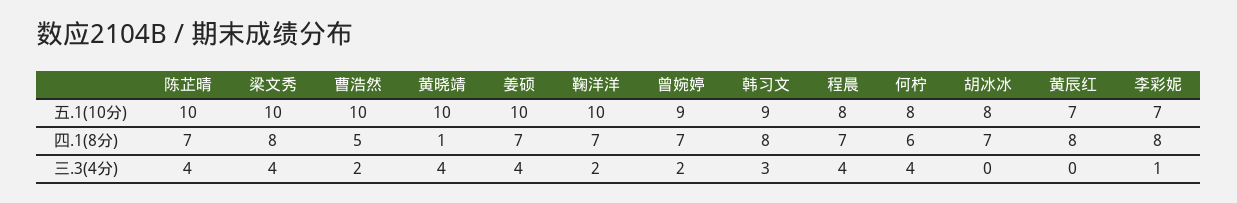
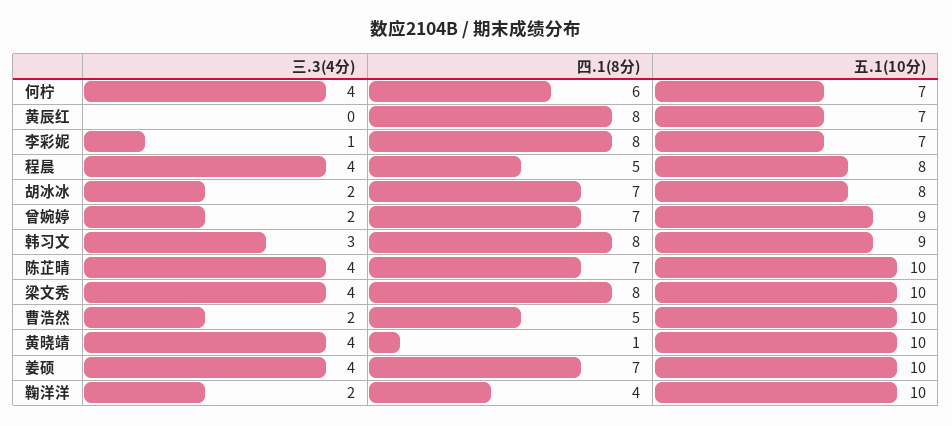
  {
    "陈芷晴": {
      "五.1(10分)": 10,
      "四.1(8分)": 7,
      "三.3(4分)": 4
    },
    "梁文秀": {
      "五.1(10分)": 10,
      "四.1(8分)": 8,
      "三.3(4分)": 4
    },
    "曹浩然": {
      "五.1(10分)": 10,
      "四.1(8分)": 5,
      "三.3(4分)": 2
    },
    "黄晓靖": {
      "五.1(10分)": 10,
      "四.1(8分)": 1,
      "三.3(4分)": 4
    },
    "姜硕": {
      "五.1(10分)": 10,
      "四.1(8分)": 7,
      "三.3(4分)": 4
    },
    "鞠洋洋": {
      "五.1(10分)": 10,
-     "四.1(8分)": 7,
+     "四.1(8分)": 4,
      "三.3(4分)": 2
    },
    "曾婉婷": {
      "五.1(10分)": 9,
      "四.1(8分)": 7,
      "三.3(4分)": 2
    },
    "韩习文": {
      "五.1(10分)": 9,
      "四.1(8分)": 8,
      "三.3(4分)": 3
    },
    "程晨": {
      "五.1(10分)": 8,
-     "四.1(8分)": 7,
+     "四.1(8分)": 5,
      "三.3(4分)": 4
    },
    "何柠": {
-     "五.1(10分)": 8,
+     "五.1(10分)": 7,
      "四.1(8分)": 6,
      "三.3(4分)": 4
    },
    "胡冰冰": {
      "五.1(10分)": 8,
      "四.1(8分)": 7,
-     "三.3(4分)": 0
+     "三.3(4分)": 2
    },
    "黄辰红": {
      "五.1(10分)": 7,
      "四.1(8分)": 8,
      "三.3(4分)": 0
    },
    "李彩妮": {
      "五.1(10分)": 7,
      "四.1(8分)": 8,
      "三.3(4分)": 1
    }
  }

